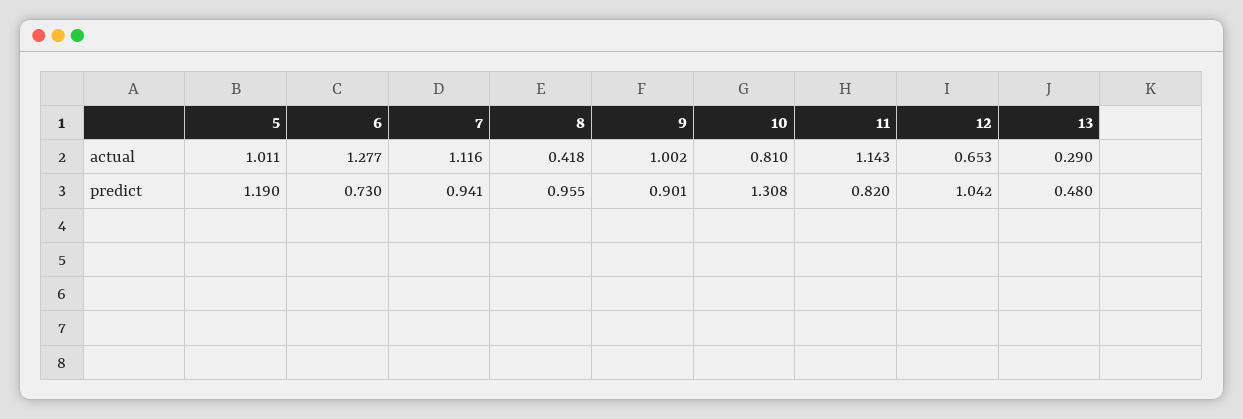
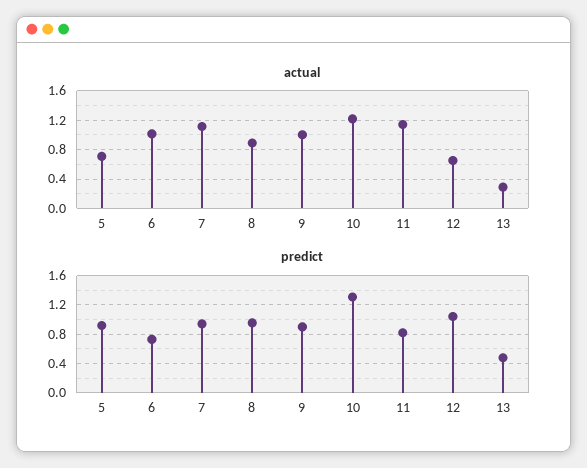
  {
    "actual": {
-     "5": 1.011,
+     "5": 0.7,
-     "6": 1.277,
+     "6": 1,
      "7": 1.116,
-     "8": 0.418,
+     "8": 0.9,
      "9": 1.002,
-     "10": 0.81,
+     "10": 1.2,
      "11": 1.143,
      "12": 0.653,
      "13": 0.29
    },
    "predict": {
-     "5": 1.19,
+     "5": 0.9,
      "6": 0.73,
      "7": 0.941,
      "8": 0.955,
      "9": 0.901,
      "10": 1.308,
      "11": 0.82,
      "12": 1.042,
      "13": 0.48
    }
  }

